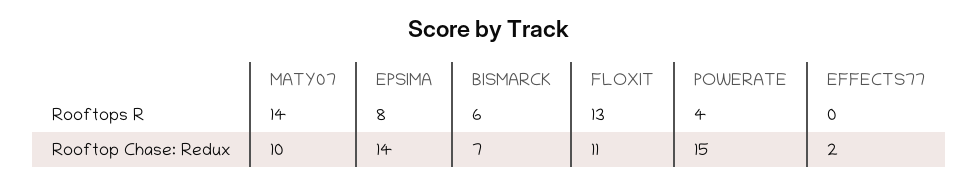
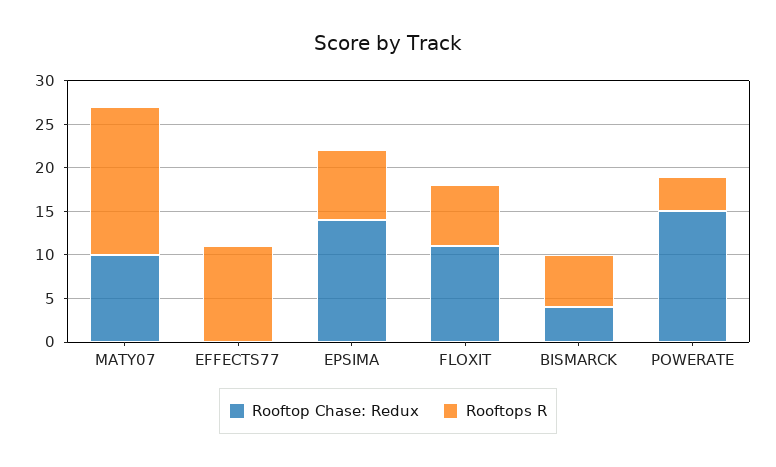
  {
    "Rooftops R": {
-     "MATY07": 14,
+     "MATY07": 17,
      "EPSIMA": 8,
      "BISMARCK": 6,
-     "FLOXIT": 13,
+     "FLOXIT": 7,
      "POWERATE": 4,
-     "EFFECTS77": 0
+     "EFFECTS77": 11
    },
    "Rooftop Chase: Redux": {
      "MATY07": 10,
      "EPSIMA": 14,
-     "BISMARCK": 7,
+     "BISMARCK": 4,
      "FLOXIT": 11,
      "POWERATE": 15,
-     "EFFECTS77": 2
+     "EFFECTS77": 0
    }
  }

